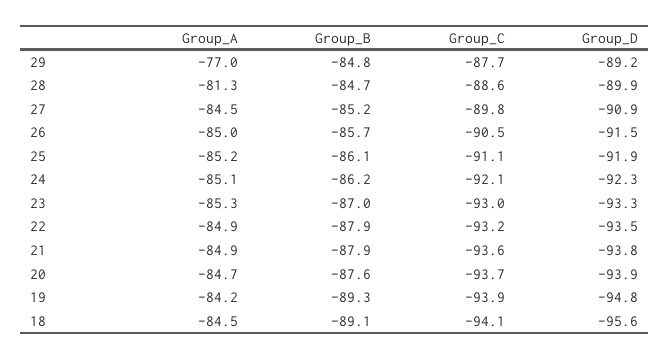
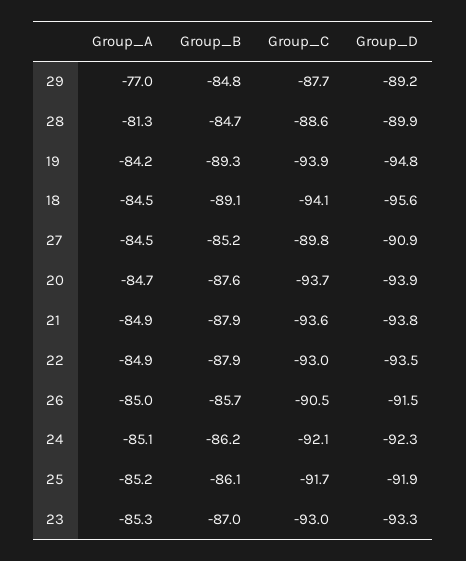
  {
    "Group_A": {
      "29": -77,
      "28": -81.3,
      "27": -84.5,
      "26": -85,
      "25": -85.2,
      "24": -85.1,
      "23": -85.3,
      "22": -84.9,
      "21": -84.9,
      "20": -84.7,
      "19": -84.2,
      "18": -84.5
    },
    "Group_B": {
      "29": -84.8,
      "28": -84.7,
      "27": -85.2,
      "26": -85.7,
      "25": -86.1,
      "24": -86.2,
      "23": -87,
      "22": -87.9,
      "21": -87.9,
      "20": -87.6,
      "19": -89.3,
      "18": -89.1
    },
    "Group_C": {
      "29": -87.7,
      "28": -88.6,
      "27": -89.8,
      "26": -90.5,
-     "25": -91.1,
+     "25": -91.7,
      "24": -92.1,
      "23": -93,
-     "22": -93.2,
+     "22": -93,
      "21": -93.6,
      "20": -93.7,
      "19": -93.9,
      "18": -94.1
    },
    "Group_D": {
      "29": -89.2,
      "28": -89.9,
      "27": -90.9,
      "26": -91.5,
      "25": -91.9,
      "24": -92.3,
      "23": -93.3,
      "22": -93.5,
      "21": -93.8,
      "20": -93.9,
      "19": -94.8,
      "18": -95.6
    }
  }

